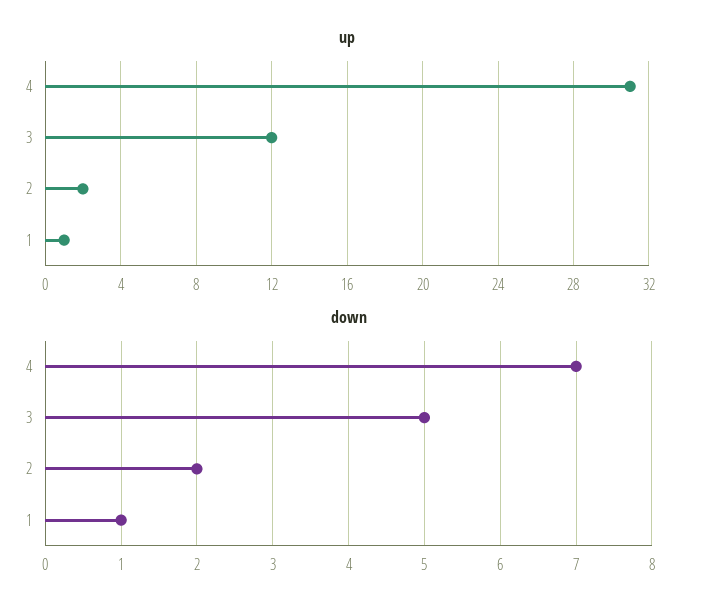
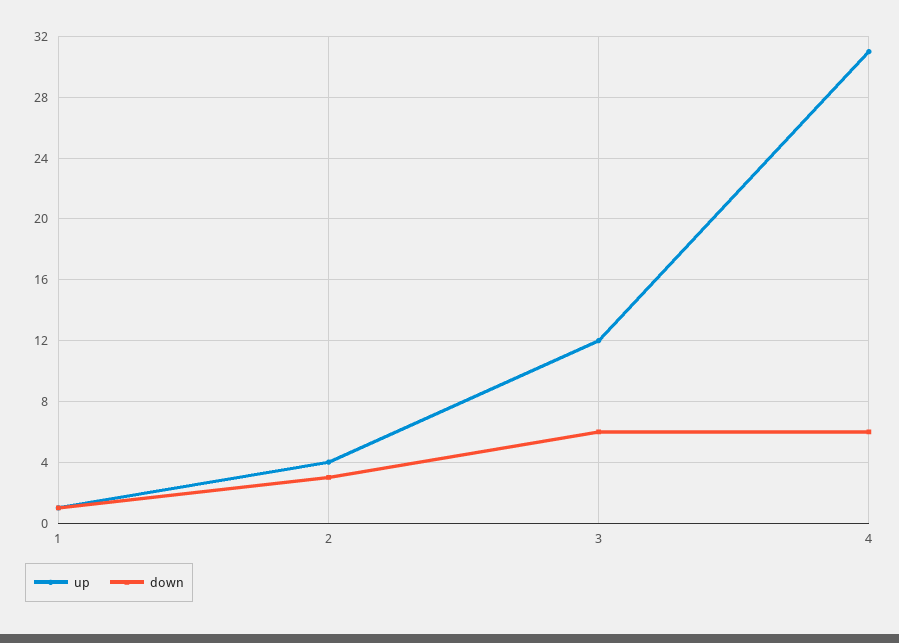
  {
    "up": {
      "4": 31,
      "3": 12,
-     "2": 2,
+     "2": 4,
      "1": 1
    },
    "down": {
-     "4": 7,
+     "4": 6,
-     "3": 5,
+     "3": 6,
-     "2": 2,
+     "2": 3,
      "1": 1
    }
  }

